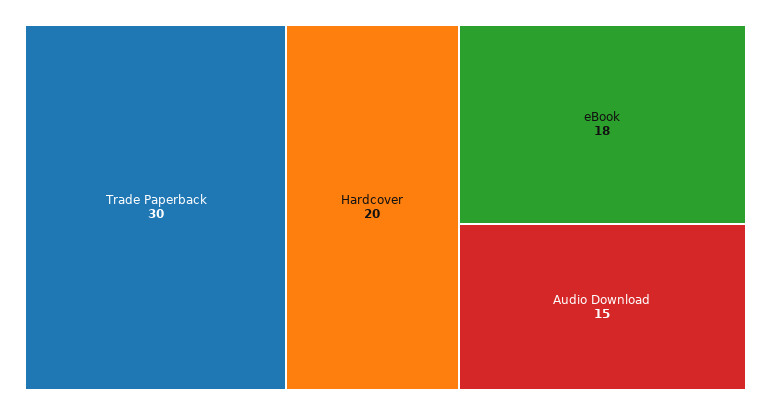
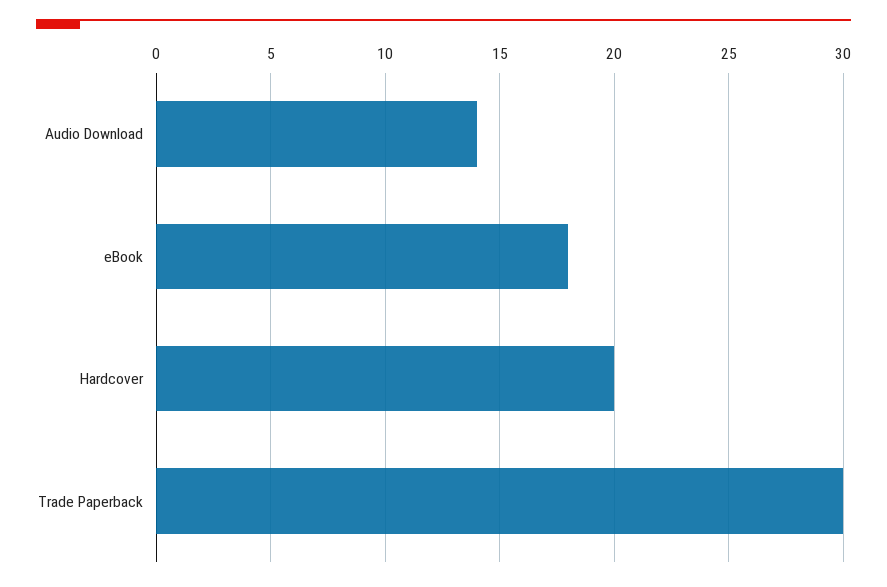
  {
    "Trade Paperback": 30,
    "Hardcover": 20,
    "eBook": 18,
-   "Audio Download": 15
+   "Audio Download": 14
  }

